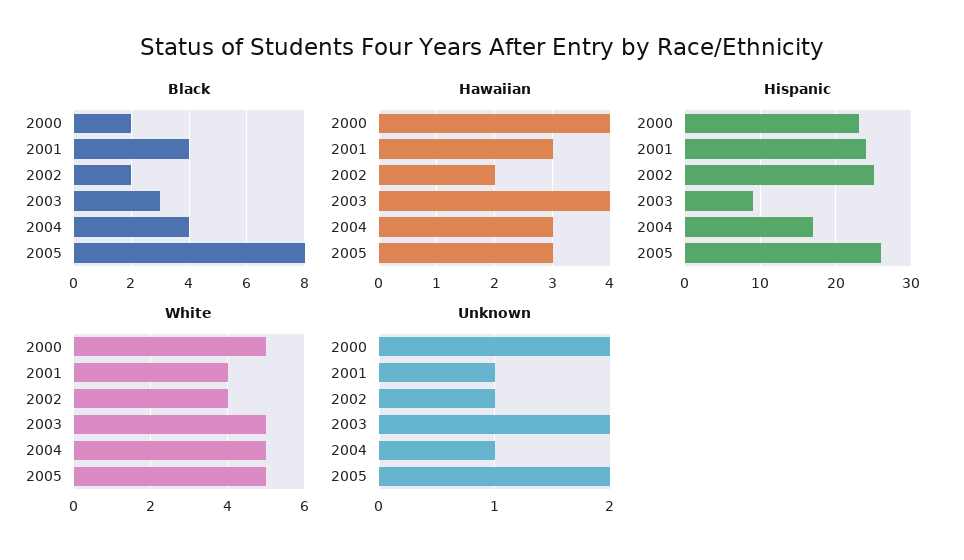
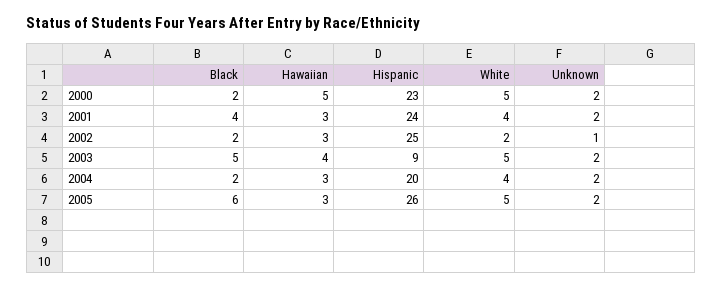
  {
    "Black": {
      "2000": 2,
      "2001": 4,
      "2002": 2,
-     "2003": 3,
+     "2003": 5,
-     "2004": 4,
+     "2004": 2,
-     "2005": 8
+     "2005": 6
    },
    "Hawaiian": {
-     "2000": 4,
+     "2000": 5,
      "2001": 3,
-     "2002": 2,
+     "2002": 3,
      "2003": 4,
      "2004": 3,
      "2005": 3
    },
    "Hispanic": {
      "2000": 23,
      "2001": 24,
      "2002": 25,
      "2003": 9,
-     "2004": 17,
+     "2004": 20,
      "2005": 26
    },
    "White": {
      "2000": 5,
      "2001": 4,
-     "2002": 4,
+     "2002": 2,
      "2003": 5,
-     "2004": 5,
+     "2004": 4,
      "2005": 5
    },
    "Unknown": {
      "2000": 2,
-     "2001": 1,
+     "2001": 2,
      "2002": 1,
      "2003": 2,
-     "2004": 1,
+     "2004": 2,
      "2005": 2
    }
  }

